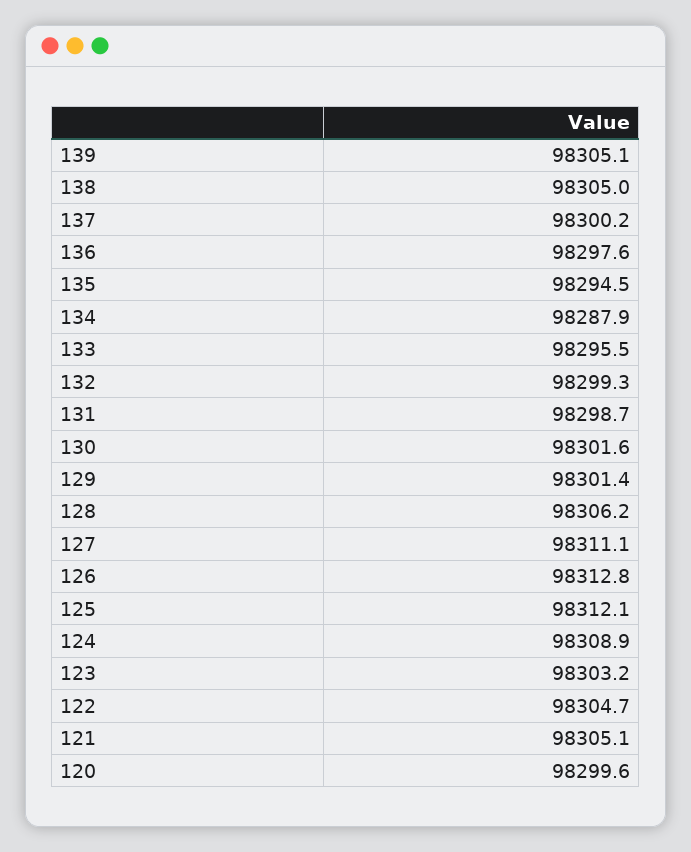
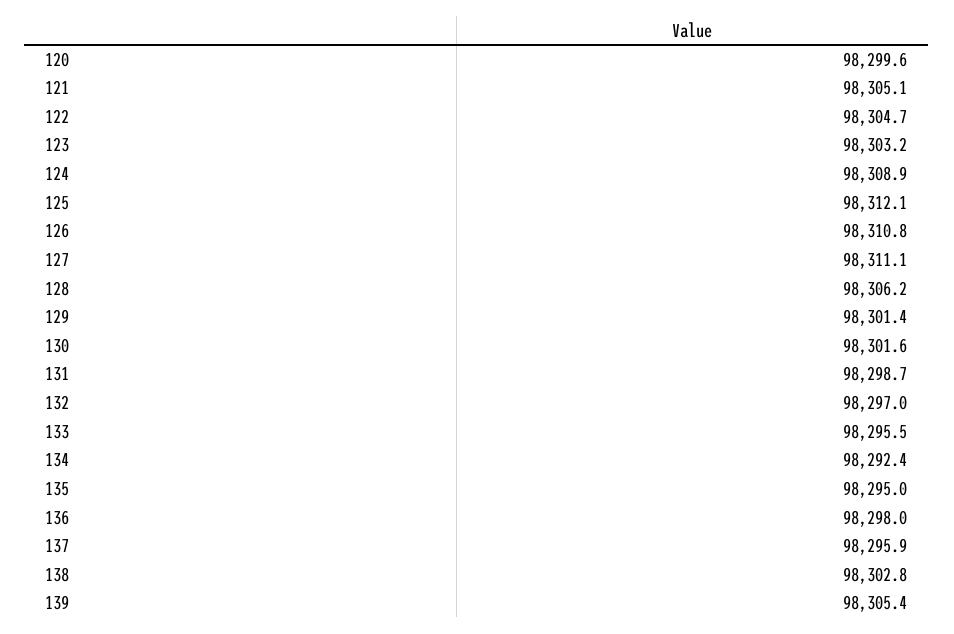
  {
-   "139": 98305.1,
+   "139": 98305.4,
-   "138": 98305,
+   "138": 98302.8,
-   "137": 98300.2,
+   "137": 98295.9,
-   "136": 98297.6,
+   "136": 98298,
-   "135": 98294.5,
+   "135": 98295,
-   "134": 98287.9,
+   "134": 98292.4,
    "133": 98295.5,
-   "132": 98299.3,
+   "132": 98297,
    "131": 98298.7,
    "130": 98301.6,
    "129": 98301.4,
    "128": 98306.2,
    "127": 98311.1,
-   "126": 98312.8,
+   "126": 98310.8,
    "125": 98312.1,
    "124": 98308.9,
    "123": 98303.2,
    "122": 98304.7,
    "121": 98305.1,
    "120": 98299.6
  }

